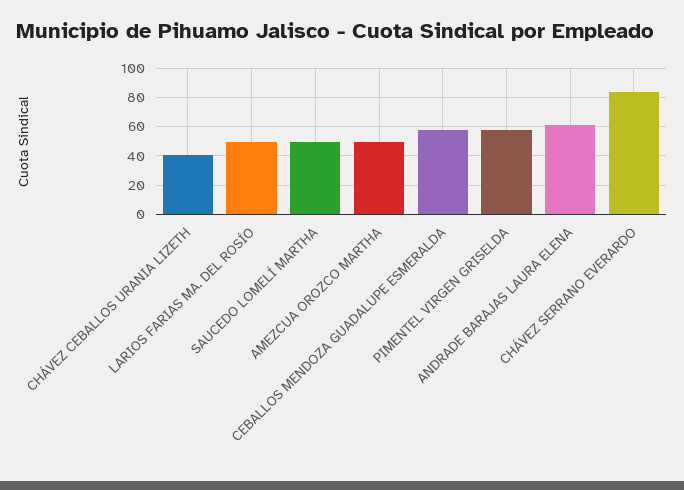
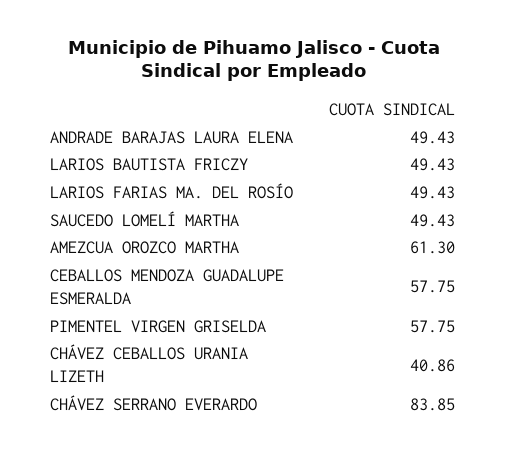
  {
    "CHÁVEZ CEBALLOS URANIA LIZETH": 40.86,
    "LARIOS FARIAS MA. DEL ROSÍO": 49.43,
    "SAUCEDO LOMELÍ MARTHA": 49.43,
-   "AMEZCUA OROZCO MARTHA": 50,
+   "AMEZCUA OROZCO MARTHA": 61.3,
    "CEBALLOS MENDOZA GUADALUPE ESMERALDA": 57.75,
    "PIMENTEL VIRGEN GRISELDA": 57.75,
-   "ANDRADE BARAJAS LAURA ELENA": 60,
+   "ANDRADE BARAJAS LAURA ELENA": 49.43,
-   "CHÁVEZ SERRANO EVERARDO": 83.85
+   "CHÁVEZ SERRANO EVERARDO": 83.85,
+   "LARIOS BAUTISTA FRICZY": 49.43
  }

